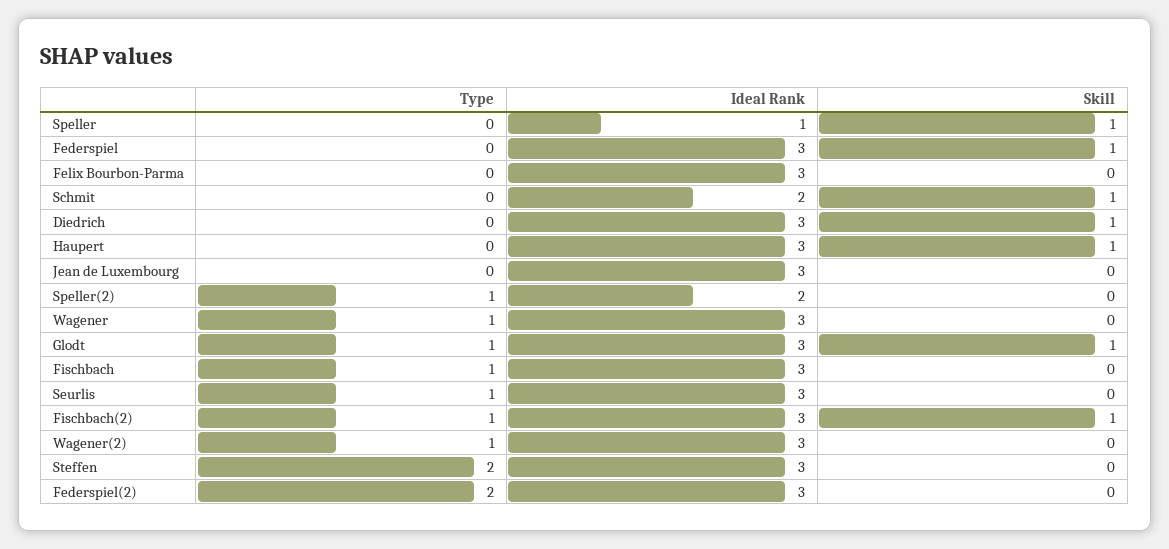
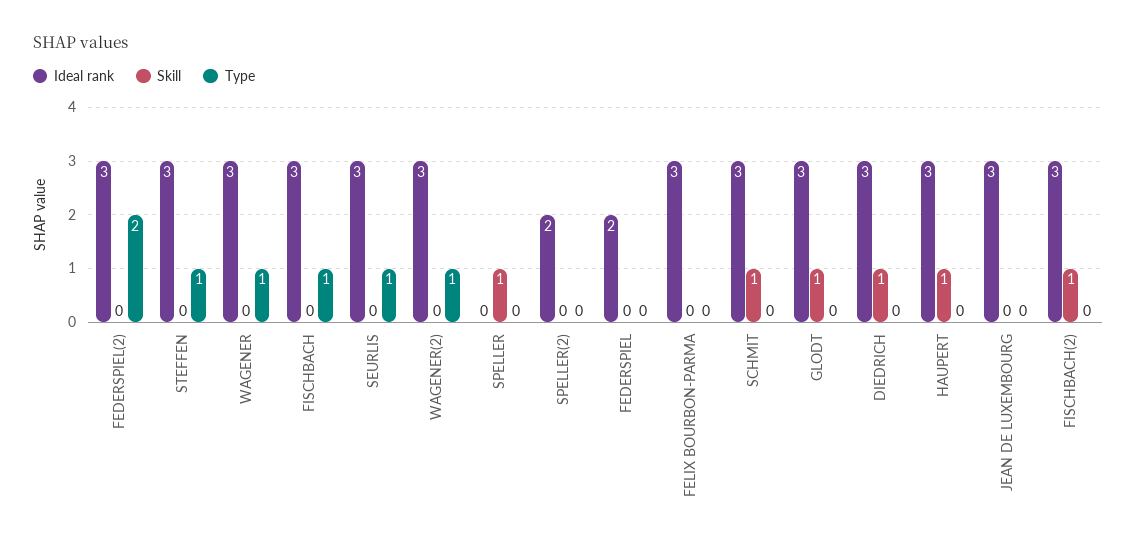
  {
    "Type": {
      "Speller": 0,
      "Federspiel": 0,
      "Felix Bourbon-Parma": 0,
      "Schmit": 0,
      "Diedrich": 0,
      "Haupert": 0,
      "Jean de Luxembourg": 0,
-     "Speller(2)": 1,
+     "Speller(2)": 0,
      "Wagener": 1,
-     "Glodt": 1,
+     "Glodt": 0,
      "Fischbach": 1,
      "Seurlis": 1,
-     "Fischbach(2)": 1,
+     "Fischbach(2)": 0,
      "Wagener(2)": 1,
-     "Steffen": 2,
+     "Steffen": 1,
      "Federspiel(2)": 2
    },
    "Ideal Rank": {
-     "Speller": 1,
+     "Speller": 0,
-     "Federspiel": 3,
+     "Federspiel": 2,
      "Felix Bourbon-Parma": 3,
-     "Schmit": 2,
+     "Schmit": 3,
      "Diedrich": 3,
      "Haupert": 3,
      "Jean de Luxembourg": 3,
      "Speller(2)": 2,
      "Wagener": 3,
      "Glodt": 3,
      "Fischbach": 3,
      "Seurlis": 3,
      "Fischbach(2)": 3,
      "Wagener(2)": 3,
      "Steffen": 3,
      "Federspiel(2)": 3
    },
    "Skill": {
      "Speller": 1,
-     "Federspiel": 1,
+     "Federspiel": 0,
      "Felix Bourbon-Parma": 0,
      "Schmit": 1,
      "Diedrich": 1,
      "Haupert": 1,
      "Jean de Luxembourg": 0,
      "Speller(2)": 0,
      "Wagener": 0,
      "Glodt": 1,
      "Fischbach": 0,
      "Seurlis": 0,
      "Fischbach(2)": 1,
      "Wagener(2)": 0,
      "Steffen": 0,
      "Federspiel(2)": 0
    }
  }

